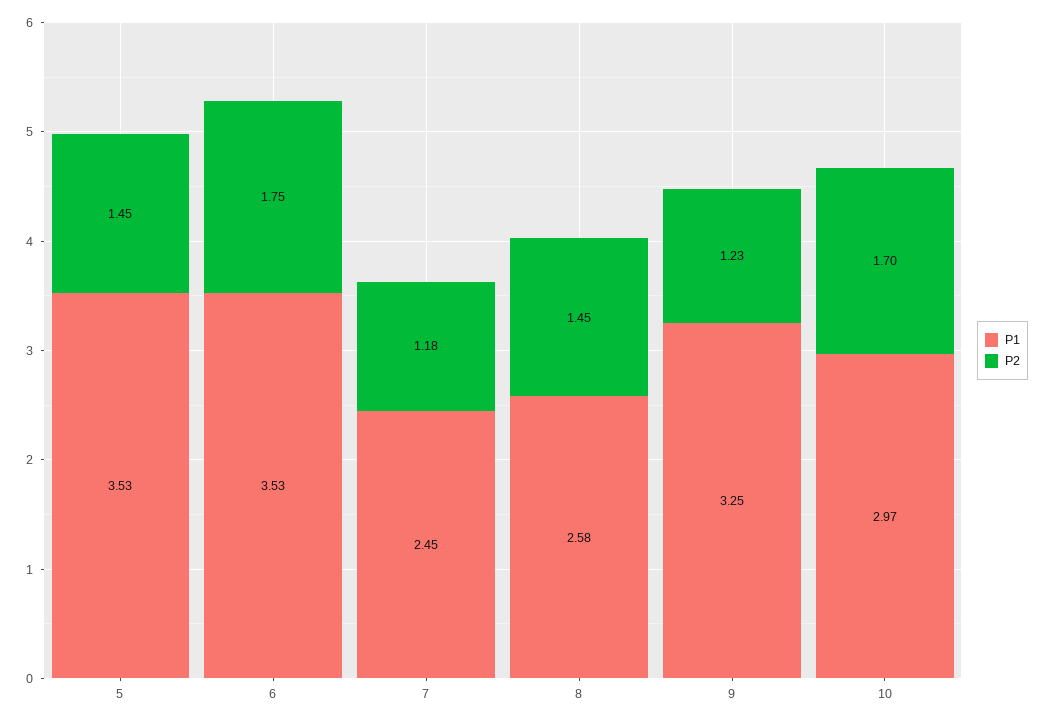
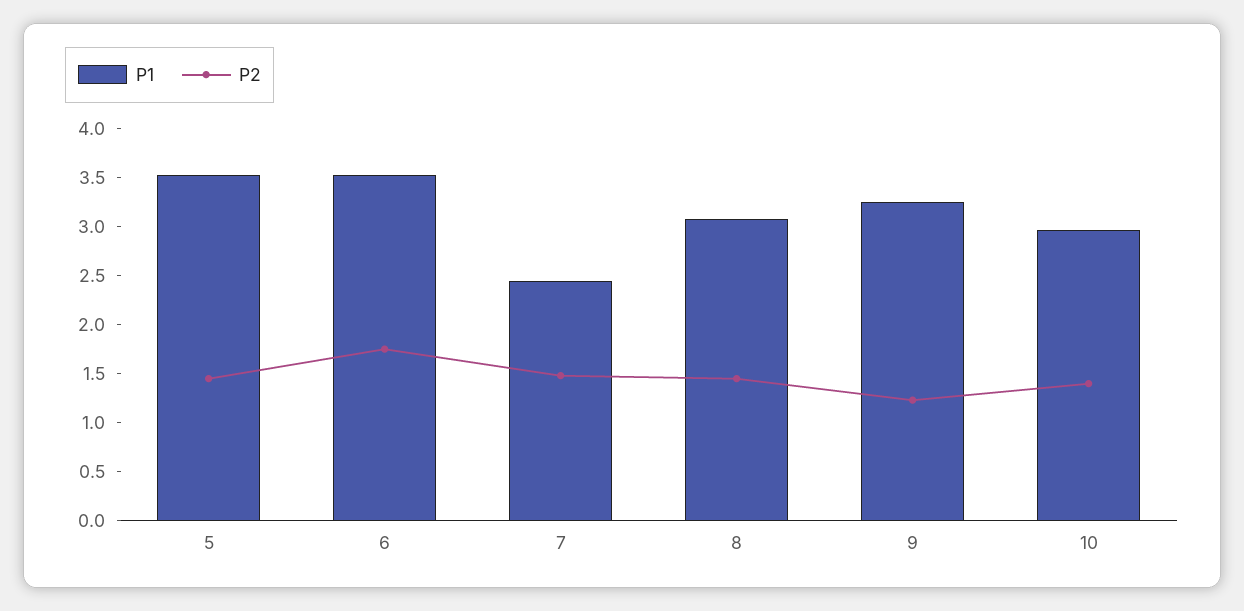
  {
    "P1": {
      "5": 3.53,
      "6": 3.53,
      "7": 2.45,
-     "8": 2.58,
+     "8": 3.1,
      "9": 3.25,
      "10": 2.97
    },
    "P2": {
      "5": 1.45,
      "6": 1.75,
-     "7": 1.18,
+     "7": 1.5,
      "8": 1.45,
      "9": 1.23,
-     "10": 1.7
+     "10": 1.4
    }
  }

